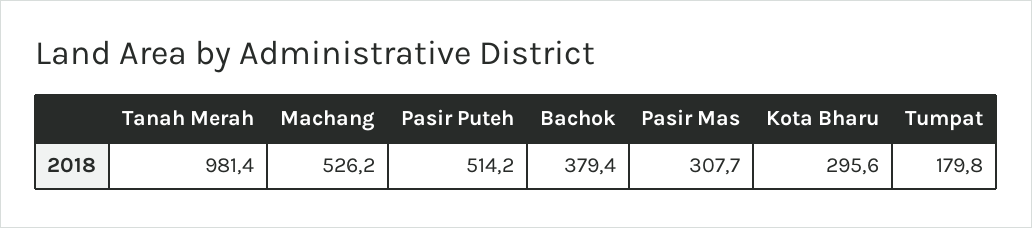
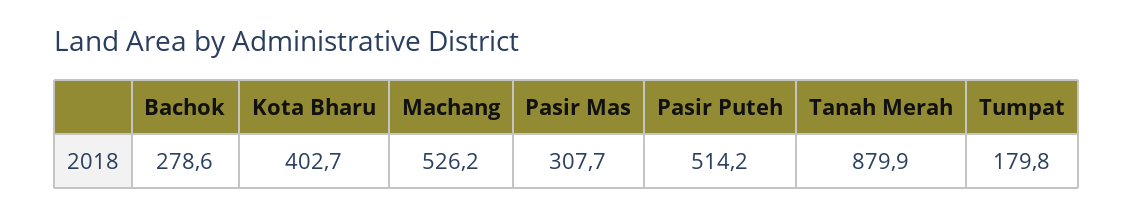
  {
-   "Tanah Merah": 981.4,
+   "Tanah Merah": 879.9,
    "Machang": 526.2,
    "Pasir Puteh": 514.2,
-   "Bachok": 379.4,
+   "Bachok": 278.6,
    "Pasir Mas": 307.7,
-   "Kota Bharu": 295.6,
+   "Kota Bharu": 402.7,
    "Tumpat": 179.8
  }

